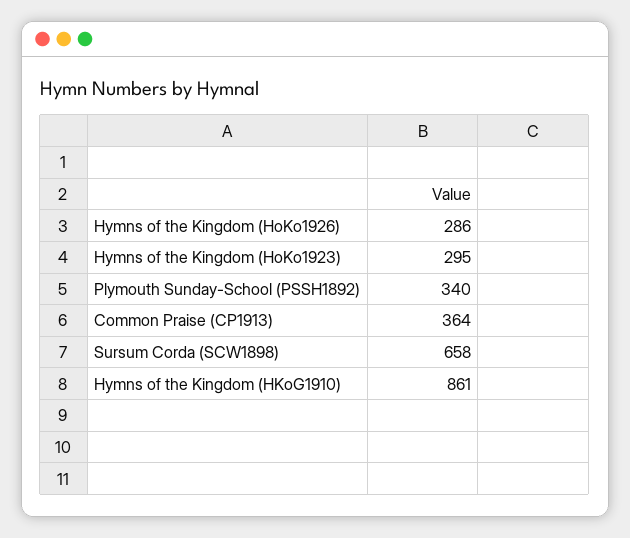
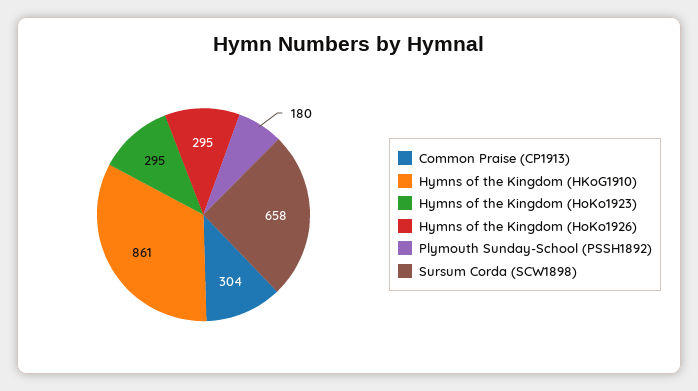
  {
-   "Hymns of the Kingdom (HoKo1926)": 286,
+   "Hymns of the Kingdom (HoKo1926)": 295,
    "Hymns of the Kingdom (HoKo1923)": 295,
-   "Plymouth Sunday-School (PSSH1892)": 340,
+   "Plymouth Sunday-School (PSSH1892)": 180,
-   "Common Praise (CP1913)": 364,
+   "Common Praise (CP1913)": 304,
    "Sursum Corda (SCW1898)": 658,
    "Hymns of the Kingdom (HKoG1910)": 861
  }

